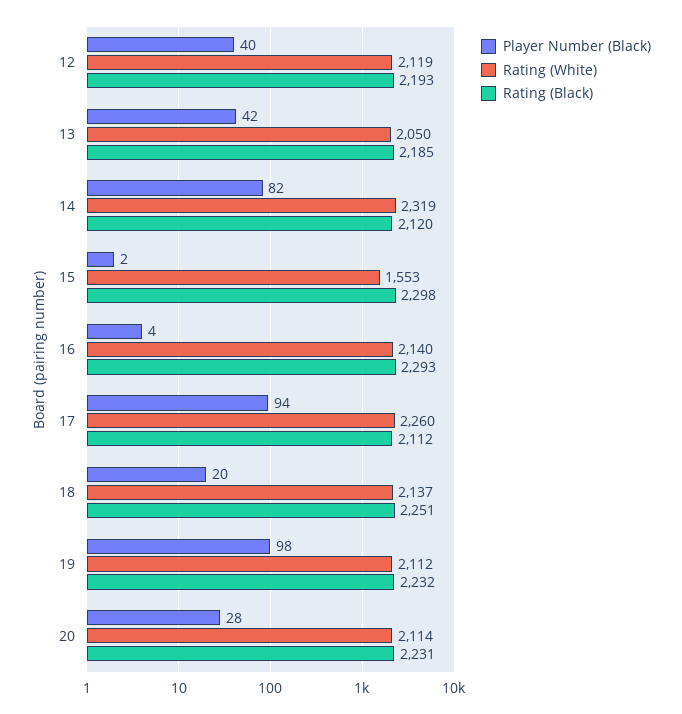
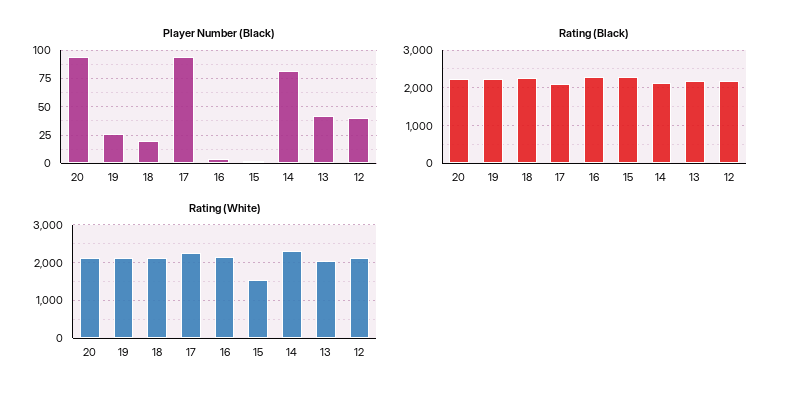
  {
    "Player Number (Black)": {
      "12": 40,
      "13": 42,
      "14": 82,
      "15": 2,
      "16": 4,
      "17": 94,
      "18": 20,
-     "19": 98,
+     "19": 25,
-     "20": 28
+     "20": 100
    },
    "Rating (White)": {
      "12": 2119,
      "13": 2050,
      "14": 2319,
      "15": 1553,
      "16": 2140,
      "17": 2260,
      "18": 2137,
      "19": 2112,
      "20": 2114
    },
    "Rating (Black)": {
      "12": 2193,
      "13": 2185,
      "14": 2120,
      "15": 2298,
      "16": 2293,
      "17": 2112,
      "18": 2251,
      "19": 2232,
      "20": 2231
    }
  }

